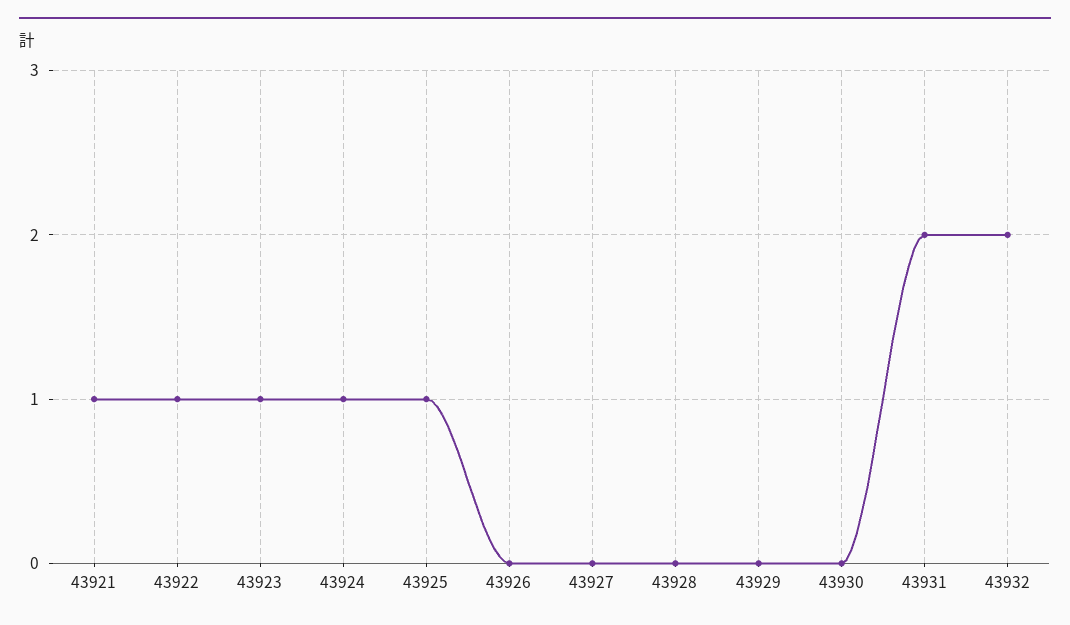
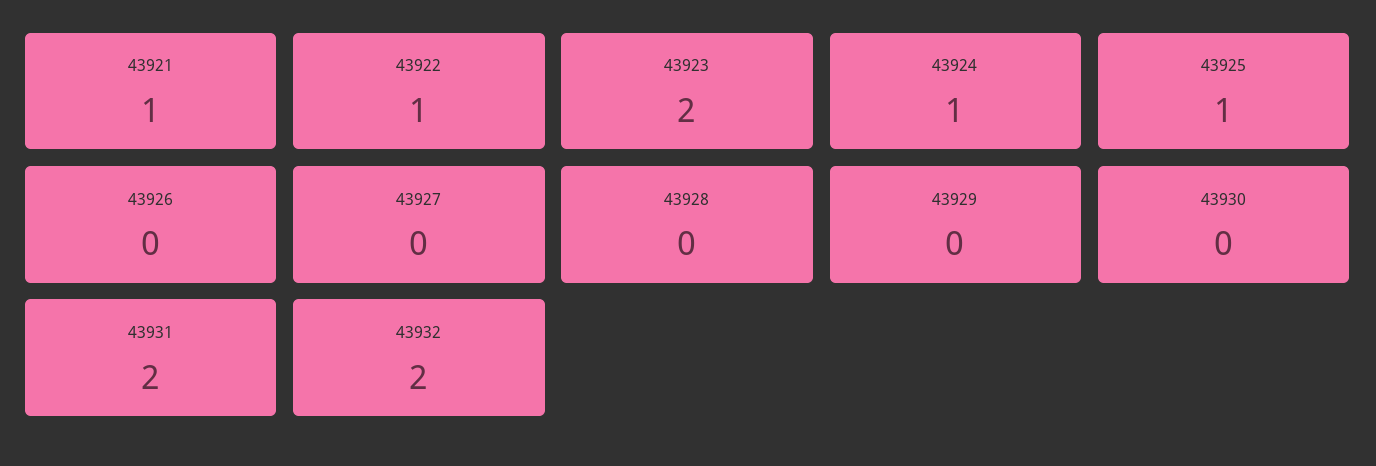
  {
    "43921": 1,
    "43922": 1,
-   "43923": 1,
+   "43923": 2,
    "43924": 1,
    "43925": 1,
    "43926": 0,
    "43927": 0,
    "43928": 0,
    "43929": 0,
    "43930": 0,
    "43931": 2,
    "43932": 2
  }

